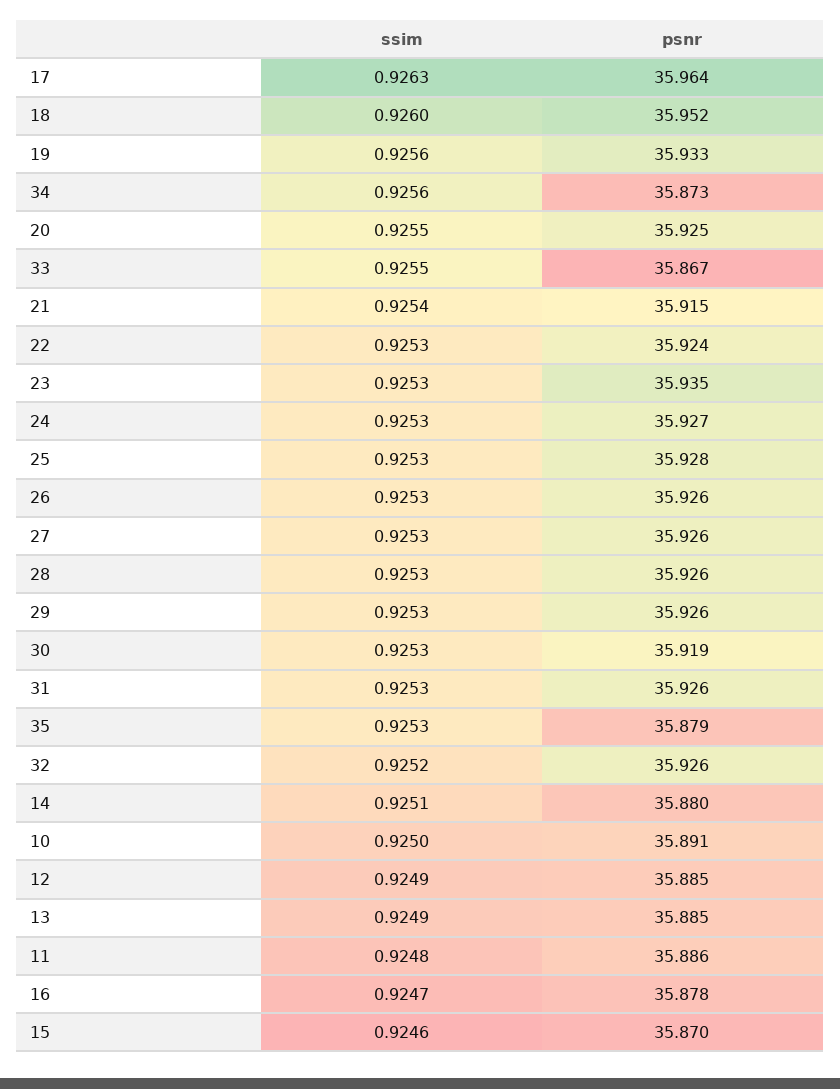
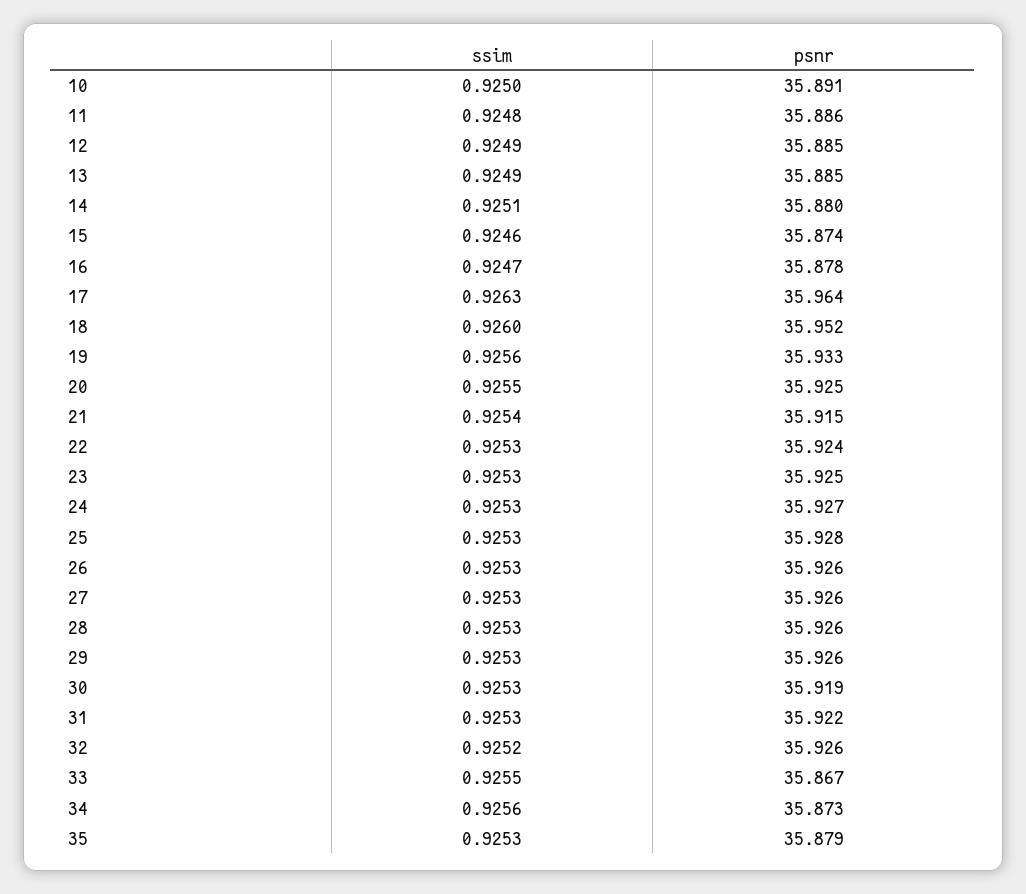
  {
    "ssim": {
      "17": 0.9263,
      "18": 0.926,
      "19": 0.9256,
      "34": 0.9256,
      "20": 0.9255,
      "33": 0.9255,
      "21": 0.9254,
      "22": 0.9253,
      "23": 0.9253,
      "24": 0.9253,
      "25": 0.9253,
      "26": 0.9253,
      "27": 0.9253,
      "28": 0.9253,
      "29": 0.9253,
      "30": 0.9253,
      "31": 0.9253,
      "35": 0.9253,
      "32": 0.9252,
      "14": 0.9251,
      "10": 0.925,
      "12": 0.9249,
      "13": 0.9249,
      "11": 0.9248,
      "16": 0.9247,
      "15": 0.9246
    },
    "psnr": {
      "17": 35.964,
      "18": 35.952,
      "19": 35.933,
      "34": 35.873,
      "20": 35.925,
      "33": 35.867,
      "21": 35.915,
      "22": 35.924,
-     "23": 35.935,
+     "23": 35.925,
      "24": 35.927,
      "25": 35.928,
      "26": 35.926,
      "27": 35.926,
      "28": 35.926,
      "29": 35.926,
      "30": 35.919,
-     "31": 35.926,
+     "31": 35.922,
      "35": 35.879,
      "32": 35.926,
      "14": 35.88,
      "10": 35.891,
      "12": 35.885,
      "13": 35.885,
      "11": 35.886,
      "16": 35.878,
-     "15": 35.87
+     "15": 35.874
    }
  }

